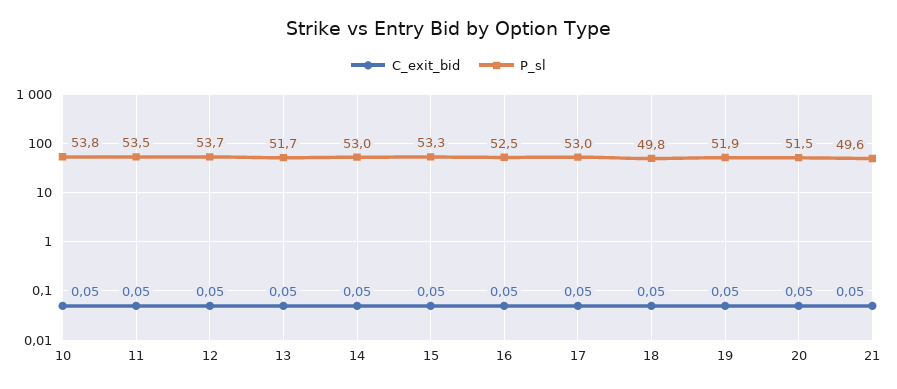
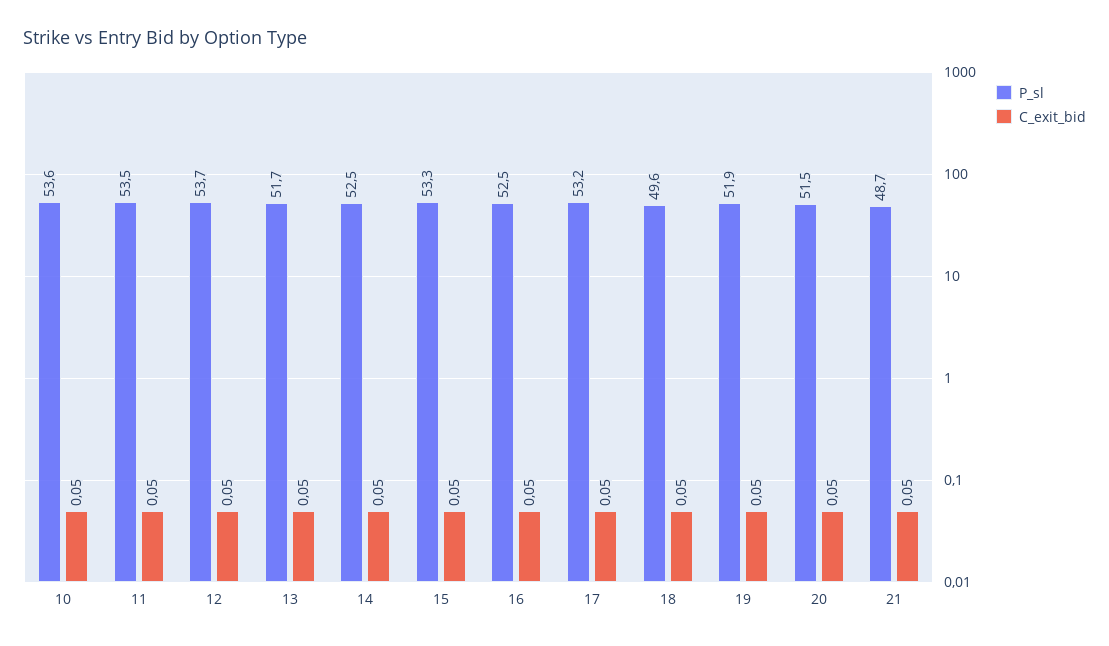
  {
    "C_exit_bid": {
      "10": 0.05,
      "11": 0.05,
      "12": 0.05,
      "13": 0.05,
      "14": 0.05,
      "15": 0.05,
      "16": 0.05,
      "17": 0.05,
      "18": 0.05,
      "19": 0.05,
      "20": 0.05,
      "21": 0.05
    },
    "P_sl": {
-     "10": 53.8,
+     "10": 53.6,
      "11": 53.5,
      "12": 53.7,
      "13": 51.7,
-     "14": 53,
+     "14": 52.5,
      "15": 53.3,
      "16": 52.5,
-     "17": 53,
+     "17": 53.2,
-     "18": 49.8,
+     "18": 49.6,
      "19": 51.9,
      "20": 51.5,
-     "21": 49.6
+     "21": 48.7
    }
  }

